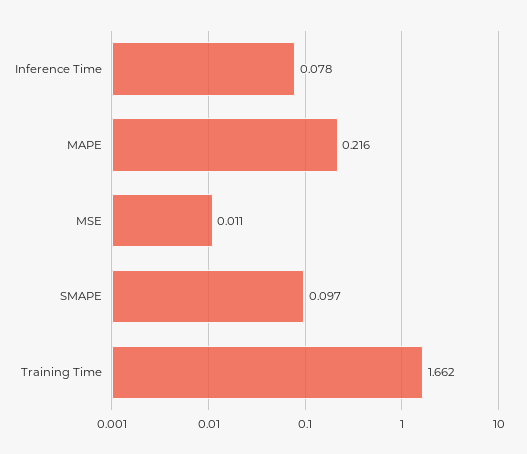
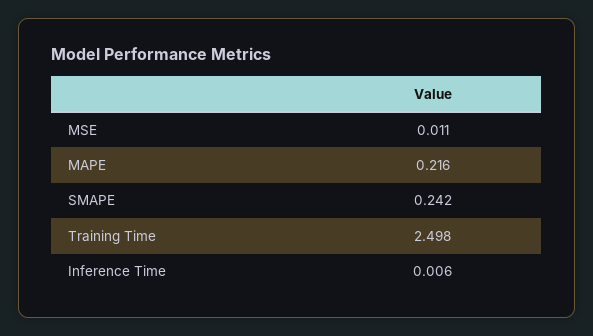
  {
-   "Inference Time": 0.078,
+   "Inference Time": 0.006,
    "MAPE": 0.216,
    "MSE": 0.011,
-   "SMAPE": 0.097,
+   "SMAPE": 0.242,
-   "Training Time": 1.662
+   "Training Time": 2.498
  }

